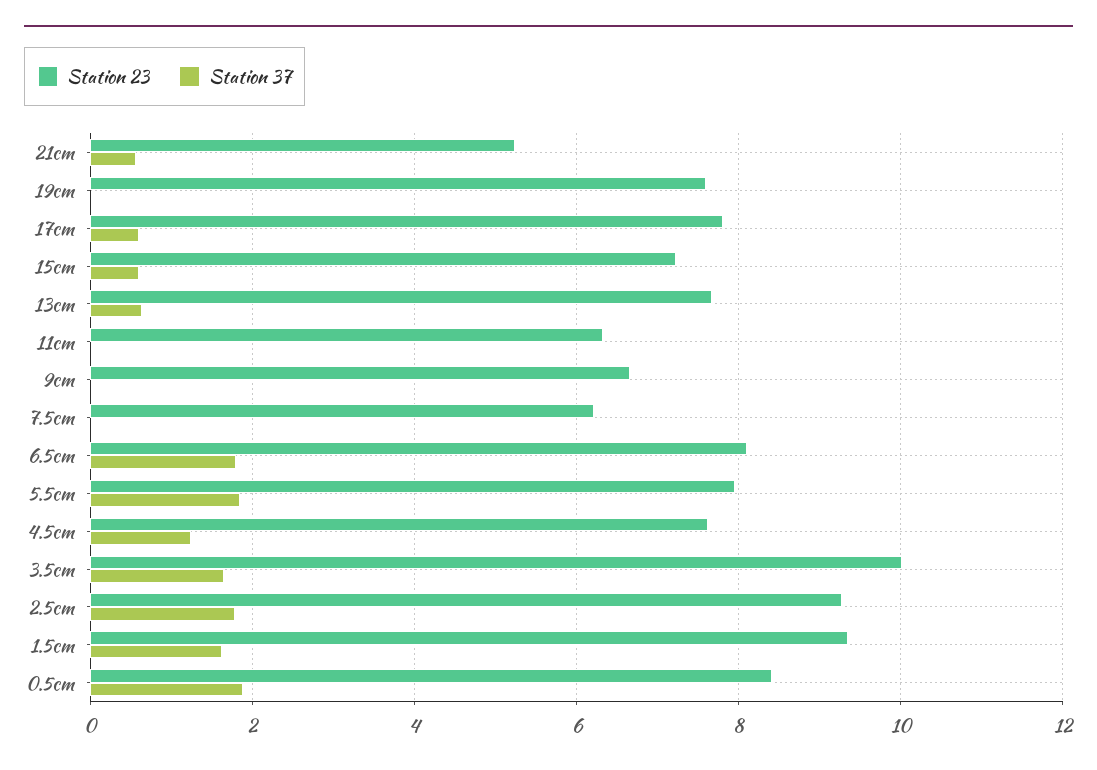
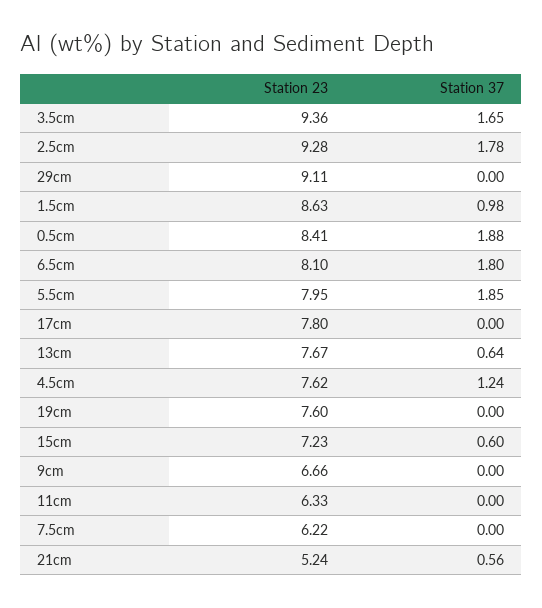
  {
    "Station 23": {
      "21cm": 5.24,
      "19cm": 7.6,
      "17cm": 7.8,
      "15cm": 7.23,
      "13cm": 7.67,
      "11cm": 6.33,
      "9cm": 6.66,
      "7.5cm": 6.22,
      "6.5cm": 8.1,
      "5.5cm": 7.95,
      "4.5cm": 7.62,
-     "3.5cm": 10,
+     "3.5cm": 9.36,
      "2.5cm": 9.28,
-     "1.5cm": 9.4,
+     "1.5cm": 8.63,
-     "0.5cm": 8.41
+     "0.5cm": 8.41,
+     "29cm": 9.11
    },
    "Station 37": {
      "21cm": 0.56,
      "19cm": 0,
-     "17cm": 0.6,
+     "17cm": 0,
      "15cm": 0.6,
      "13cm": 0.64,
      "11cm": 0,
      "9cm": 0,
      "7.5cm": 0,
      "6.5cm": 1.8,
      "5.5cm": 1.85,
      "4.5cm": 1.24,
      "3.5cm": 1.65,
      "2.5cm": 1.78,
-     "1.5cm": 1.6,
+     "1.5cm": 0.98,
-     "0.5cm": 1.88
+     "0.5cm": 1.88,
+     "29cm": 0
    }
  }

